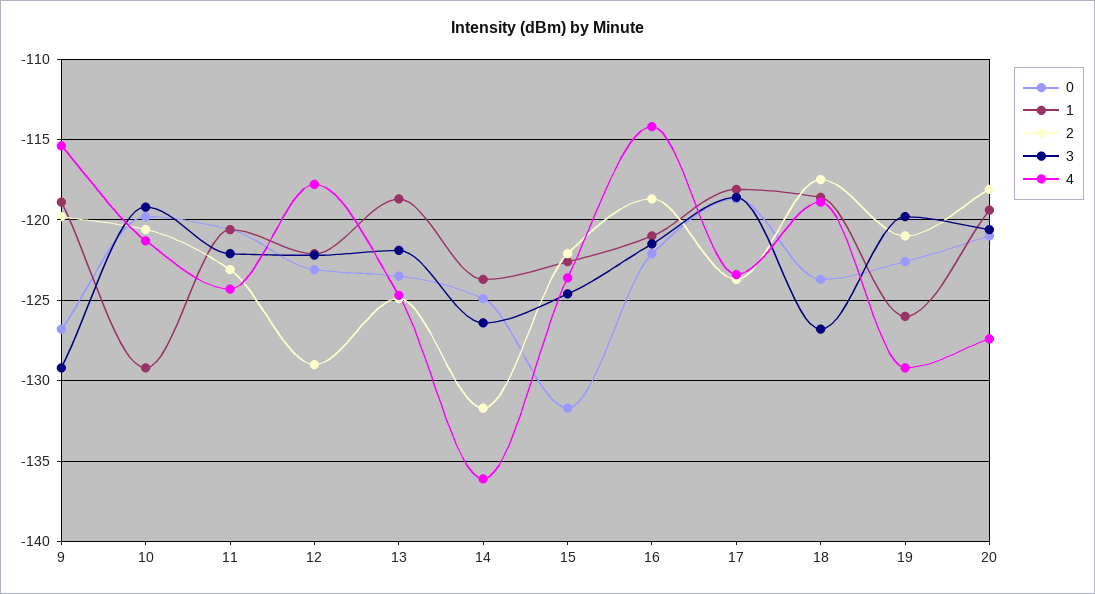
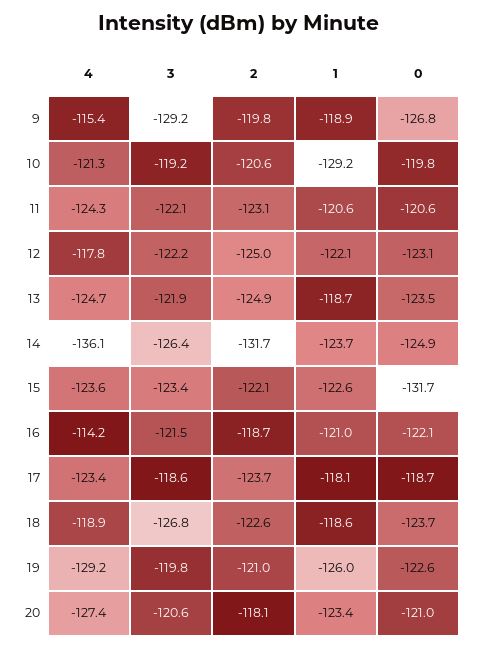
  {
    "0": {
      "9": -126.8,
      "10": -119.8,
      "11": -120.6,
      "12": -123.1,
      "13": -123.5,
      "14": -124.9,
      "15": -131.7,
      "16": -122.1,
      "17": -118.7,
      "18": -123.7,
      "19": -122.6,
      "20": -121
    },
    "1": {
      "9": -118.9,
      "10": -129.2,
      "11": -120.6,
      "12": -122.1,
      "13": -118.7,
      "14": -123.7,
      "15": -122.6,
      "16": -121,
      "17": -118.1,
      "18": -118.6,
      "19": -126,
-     "20": -119.5
+     "20": -123.4
    },
    "2": {
      "9": -119.8,
      "10": -120.6,
      "11": -123.1,
-     "12": -129,
+     "12": -125,
      "13": -124.9,
      "14": -131.7,
      "15": -122.1,
      "16": -118.7,
      "17": -123.7,
-     "18": -117.5,
+     "18": -122.6,
      "19": -121,
      "20": -118.1
    },
    "3": {
      "9": -129.2,
      "10": -119.2,
      "11": -122.1,
      "12": -122.2,
      "13": -121.9,
      "14": -126.4,
-     "15": -124.5,
+     "15": -123.4,
      "16": -121.5,
      "17": -118.6,
      "18": -126.8,
      "19": -119.8,
      "20": -120.6
    },
    "4": {
      "9": -115.4,
      "10": -121.3,
      "11": -124.3,
      "12": -117.8,
      "13": -124.7,
      "14": -136.1,
      "15": -123.6,
      "16": -114.2,
      "17": -123.4,
      "18": -118.9,
      "19": -129.2,
      "20": -127.4
    }
  }

